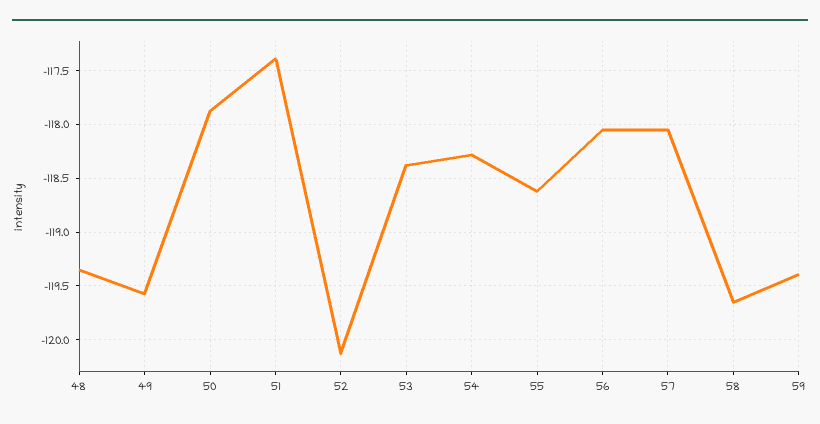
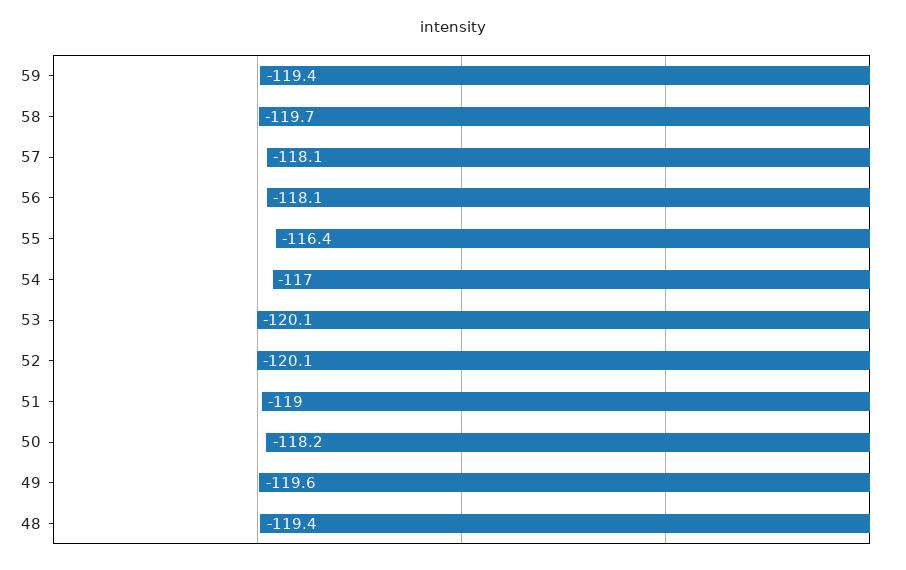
  {
    "48": -119.4,
    "49": -119.6,
-   "50": -117.9,
+   "50": -118.2,
-   "51": -117.4,
+   "51": -119,
    "52": -120.1,
-   "53": -118.4,
+   "53": -120.1,
-   "54": -118.3,
+   "54": -117,
-   "55": -118.6,
+   "55": -116.4,
    "56": -118.1,
    "57": -118.1,
    "58": -119.7,
    "59": -119.4
  }

